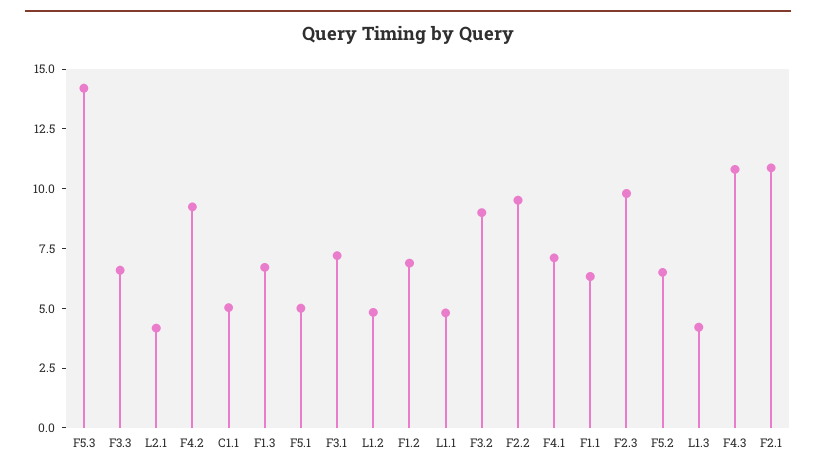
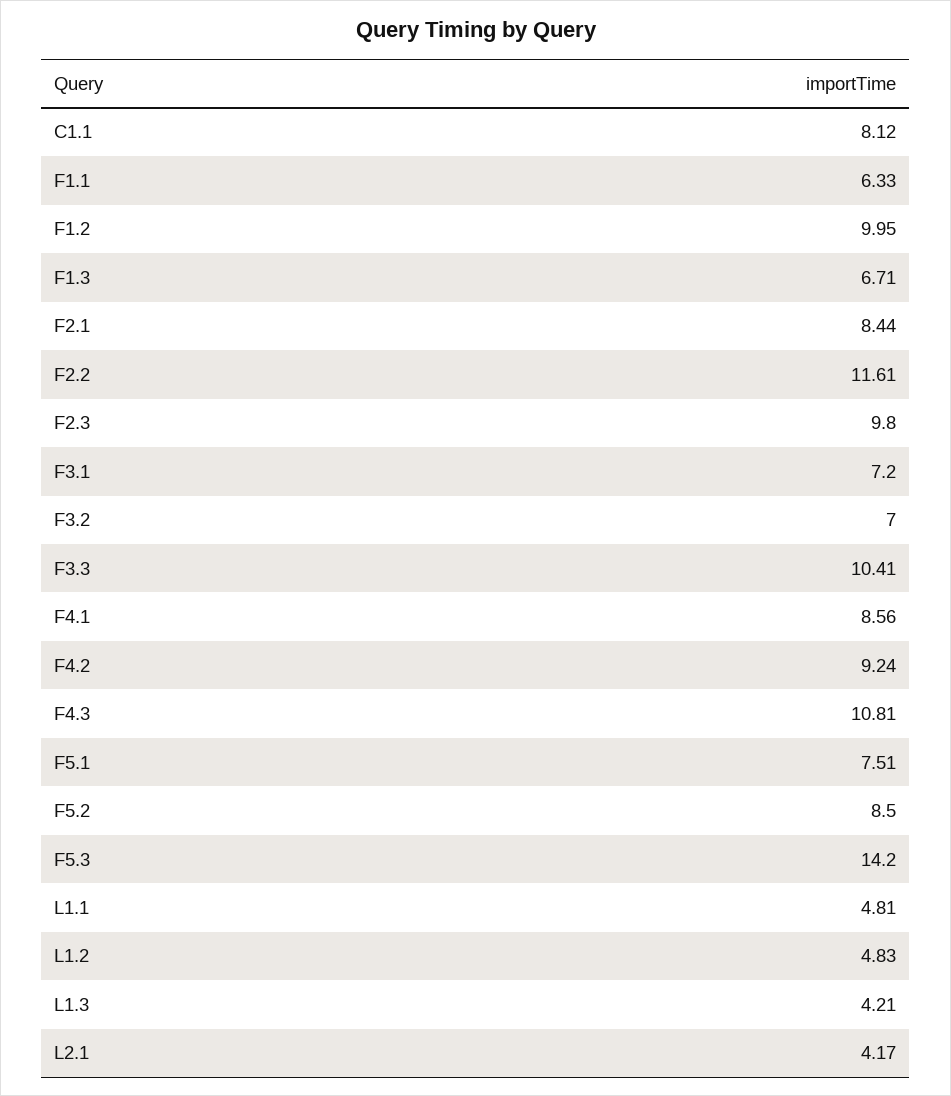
  {
    "F5.3": 14.2,
-   "F3.3": 6.5,
+   "F3.3": 10.41,
    "L2.1": 4.17,
    "F4.2": 9.24,
-   "C1.1": 5,
+   "C1.1": 8.12,
    "F1.3": 6.71,
-   "F5.1": 5,
+   "F5.1": 7.51,
    "F3.1": 7.2,
    "L1.2": 4.83,
-   "F1.2": 7,
+   "F1.2": 9.95,
    "L1.1": 4.81,
-   "F3.2": 9,
+   "F3.2": 7,
-   "F2.2": 9.5,
+   "F2.2": 11.61,
-   "F4.1": 7,
+   "F4.1": 8.56,
    "F1.1": 6.33,
    "F2.3": 9.8,
-   "F5.2": 6.5,
+   "F5.2": 8.5,
    "L1.3": 4.21,
    "F4.3": 10.81,
-   "F2.1": 11
+   "F2.1": 8.44
  }

